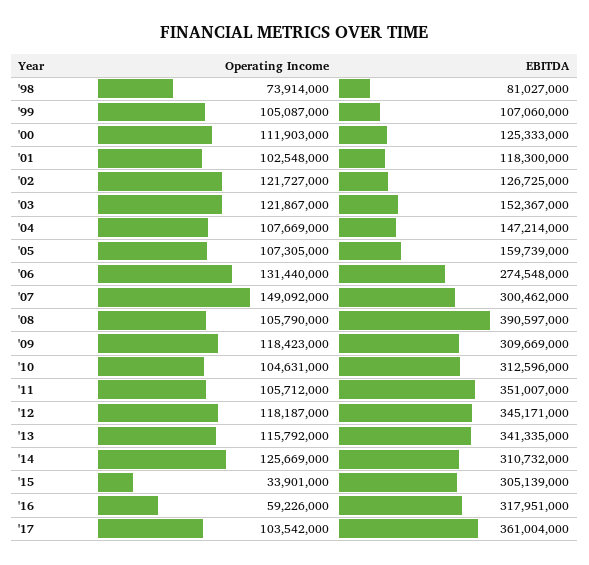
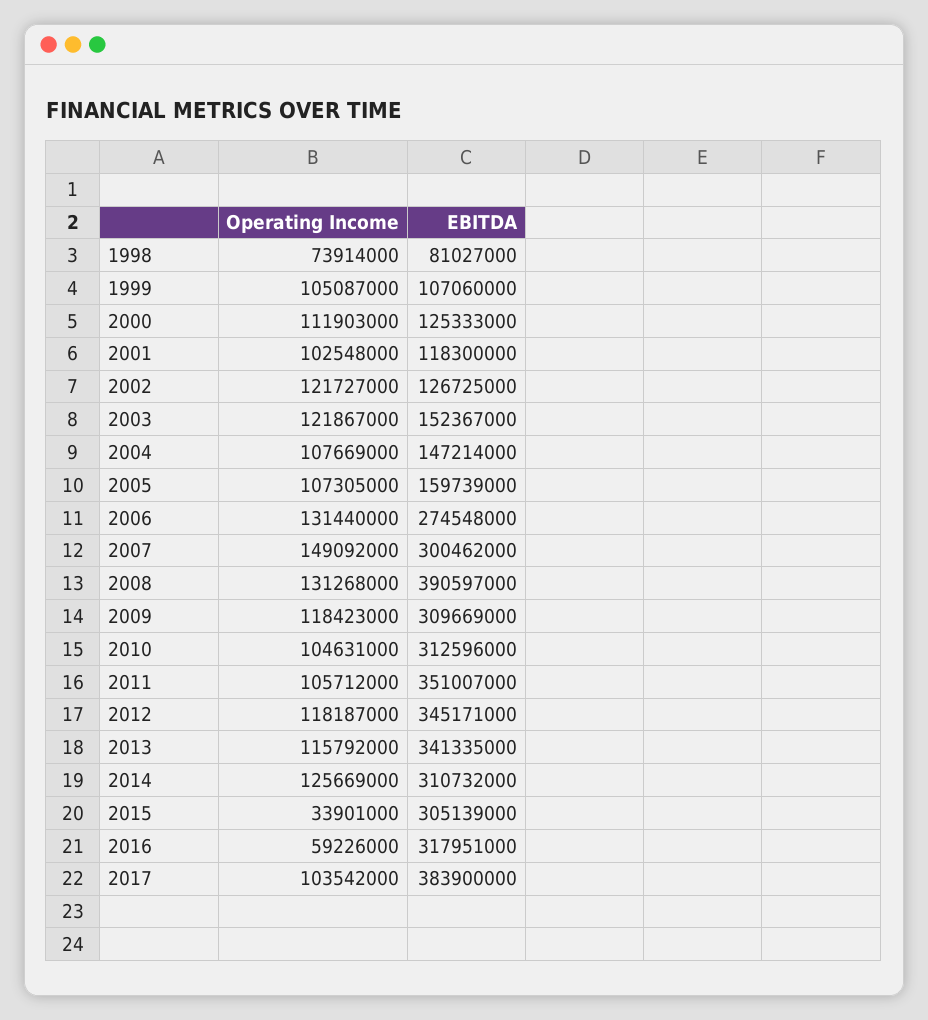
  {
    "Operating Income": {
      "'98": 73914000,
      "'99": 105087000,
      "'00": 111903000,
      "'01": 102548000,
      "'02": 121727000,
      "'03": 121867000,
      "'04": 107669000,
      "'05": 107305000,
      "'06": 131440000,
      "'07": 149092000,
-     "'08": 105790000,
+     "'08": 131268000,
      "'09": 118423000,
      "'10": 104631000,
      "'11": 105712000,
      "'12": 118187000,
      "'13": 115792000,
      "'14": 125669000,
      "'15": 33901000,
      "'16": 59226000,
      "'17": 103542000
    },
    "EBITDA": {
      "'98": 81027000,
      "'99": 107060000,
      "'00": 125333000,
      "'01": 118300000,
      "'02": 126725000,
      "'03": 152367000,
      "'04": 147214000,
      "'05": 159739000,
      "'06": 274548000,
      "'07": 300462000,
      "'08": 390597000,
      "'09": 309669000,
      "'10": 312596000,
      "'11": 351007000,
      "'12": 345171000,
      "'13": 341335000,
      "'14": 310732000,
      "'15": 305139000,
      "'16": 317951000,
-     "'17": 361004000
+     "'17": 383900000
    }
  }

